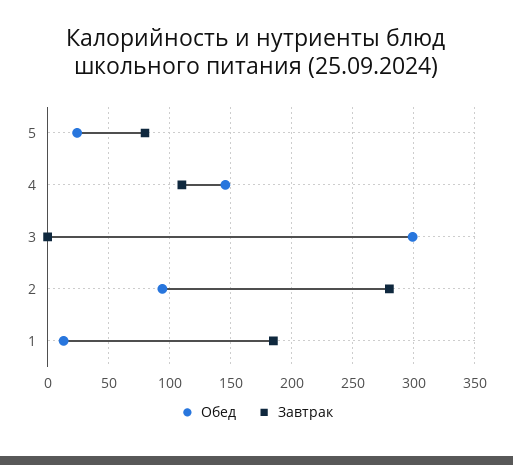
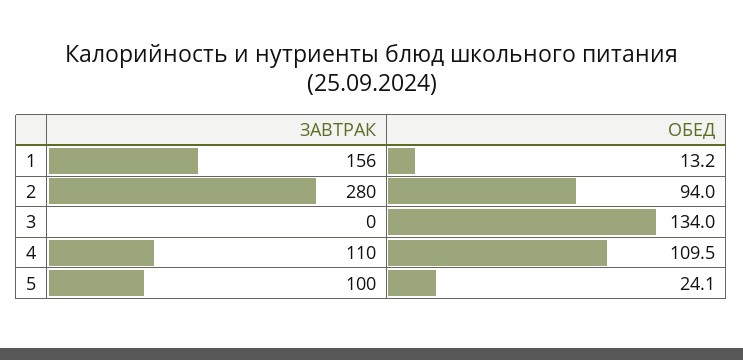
  {
    "Обед": {
      "5": 24.1,
-     "4": 145,
+     "4": 109.5,
-     "3": 300,
+     "3": 134,
      "2": 94,
      "1": 13.2
    },
    "Завтрак": {
-     "5": 80,
+     "5": 100,
      "4": 110,
      "3": 0,
      "2": 280,
-     "1": 185
+     "1": 156
    }
  }

